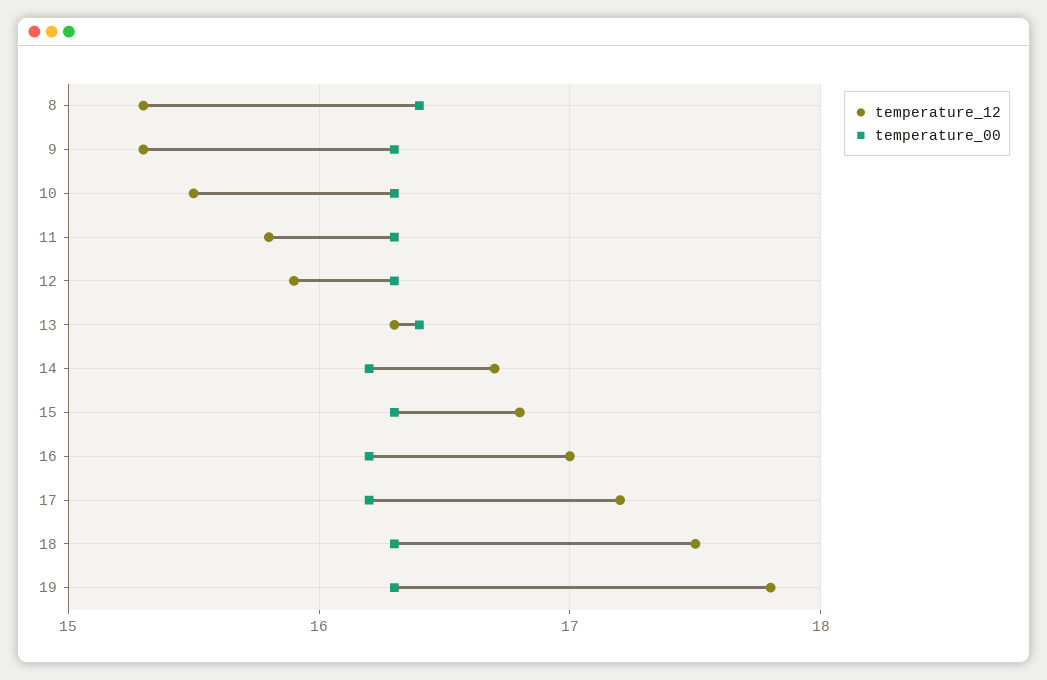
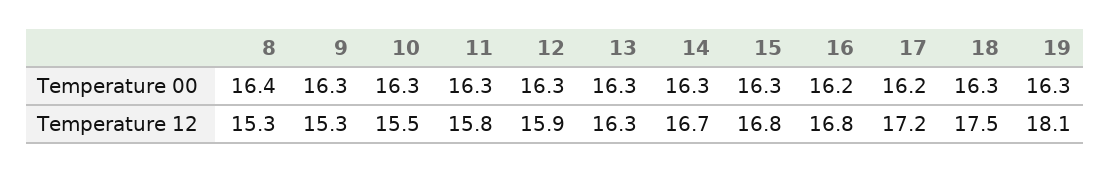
  {
    "temperature_12": {
      "8": 15.3,
      "9": 15.3,
      "10": 15.5,
      "11": 15.8,
      "12": 15.9,
      "13": 16.3,
      "14": 16.7,
      "15": 16.8,
-     "16": 17,
+     "16": 16.8,
      "17": 17.2,
      "18": 17.5,
-     "19": 17.8
+     "19": 18.1
    },
    "temperature_00": {
      "8": 16.4,
      "9": 16.3,
      "10": 16.3,
      "11": 16.3,
      "12": 16.3,
-     "13": 16.4,
+     "13": 16.3,
-     "14": 16.2,
+     "14": 16.3,
      "15": 16.3,
      "16": 16.2,
      "17": 16.2,
      "18": 16.3,
      "19": 16.3
    }
  }

